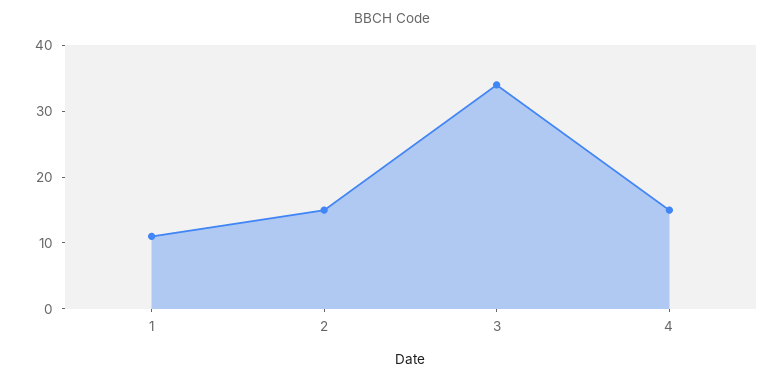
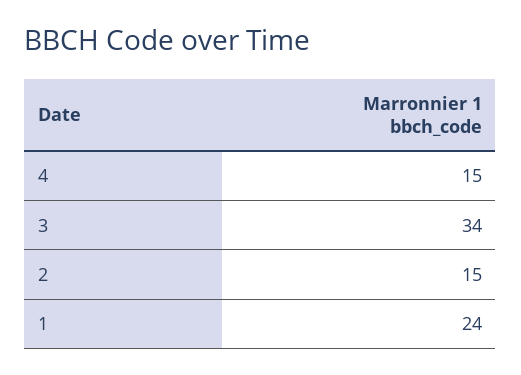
  {
-   "1": 10,
+   "1": 24,
    "2": 15,
    "3": 34,
    "4": 15
  }

